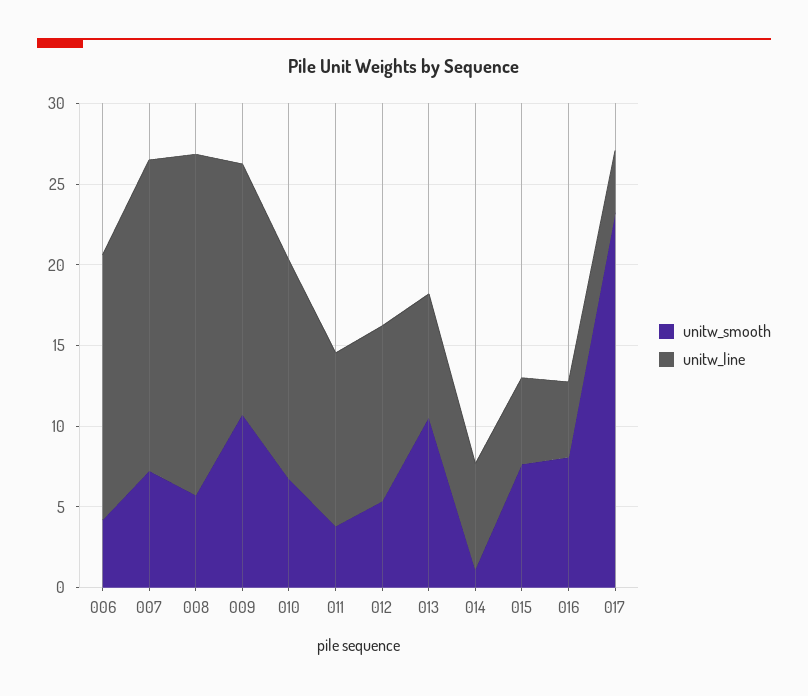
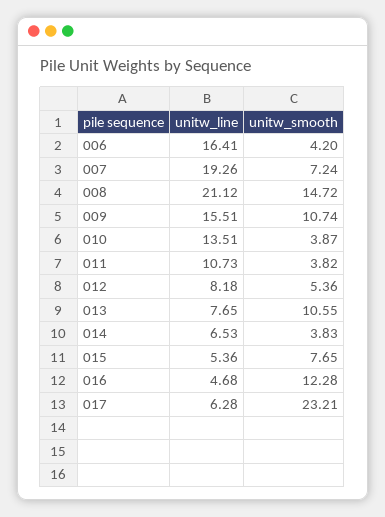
  {
    "unitw_smooth": {
      "006": 4.2,
      "007": 7.24,
-     "008": 6,
+     "008": 14.72,
      "009": 10.74,
-     "010": 7,
+     "010": 3.87,
      "011": 3.82,
      "012": 5.36,
      "013": 10.55,
-     "014": 1,
+     "014": 3.83,
      "015": 7.65,
-     "016": 8,
+     "016": 12.28,
      "017": 23.21
    },
    "unitw_line": {
      "006": 16.41,
      "007": 19.26,
      "008": 21.12,
      "009": 15.51,
      "010": 13.51,
      "011": 10.73,
-     "012": 11,
+     "012": 8.18,
      "013": 7.65,
      "014": 6.53,
      "015": 5.36,
      "016": 4.68,
-     "017": 4
+     "017": 6.28
    }
  }

